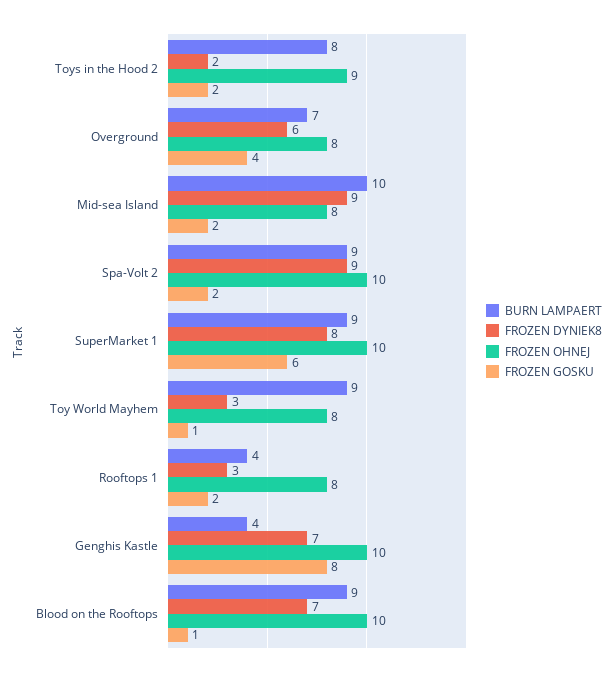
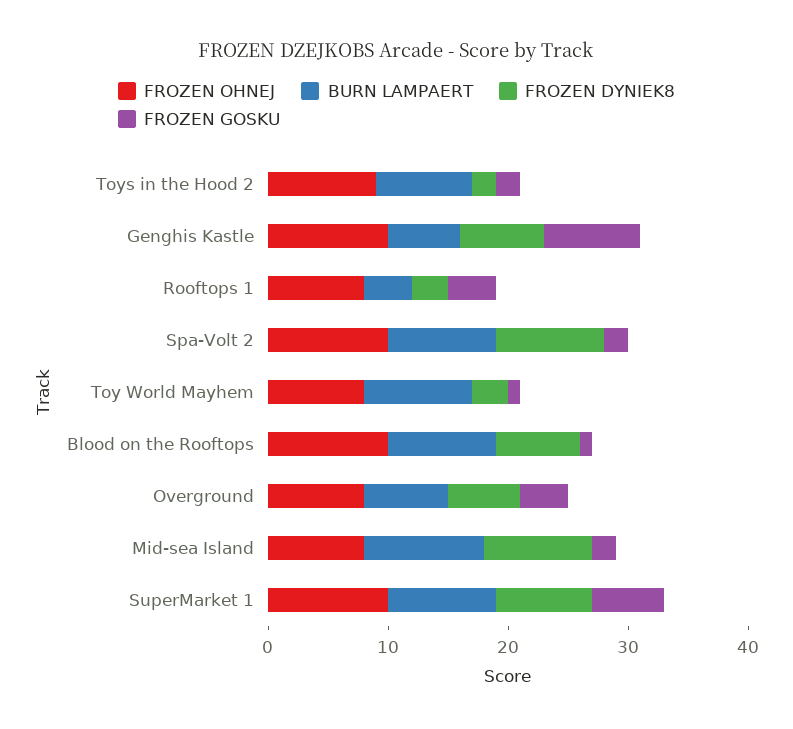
  {
    "BURN LAMPAERT": {
      "Toys in the Hood 2": 8,
      "Overground": 7,
      "Mid-sea Island": 10,
      "Spa-Volt 2": 9,
      "SuperMarket 1": 9,
      "Toy World Mayhem": 9,
      "Rooftops 1": 4,
-     "Genghis Kastle": 4,
+     "Genghis Kastle": 6,
      "Blood on the Rooftops": 9
    },
    "FROZEN DYNIEK8": {
      "Toys in the Hood 2": 2,
      "Overground": 6,
      "Mid-sea Island": 9,
      "Spa-Volt 2": 9,
      "SuperMarket 1": 8,
      "Toy World Mayhem": 3,
      "Rooftops 1": 3,
      "Genghis Kastle": 7,
      "Blood on the Rooftops": 7
    },
    "FROZEN OHNEJ": {
      "Toys in the Hood 2": 9,
      "Overground": 8,
      "Mid-sea Island": 8,
      "Spa-Volt 2": 10,
      "SuperMarket 1": 10,
      "Toy World Mayhem": 8,
      "Rooftops 1": 8,
      "Genghis Kastle": 10,
      "Blood on the Rooftops": 10
    },
    "FROZEN GOSKU": {
      "Toys in the Hood 2": 2,
      "Overground": 4,
      "Mid-sea Island": 2,
      "Spa-Volt 2": 2,
      "SuperMarket 1": 6,
      "Toy World Mayhem": 1,
-     "Rooftops 1": 2,
+     "Rooftops 1": 4,
      "Genghis Kastle": 8,
      "Blood on the Rooftops": 1
    }
  }

